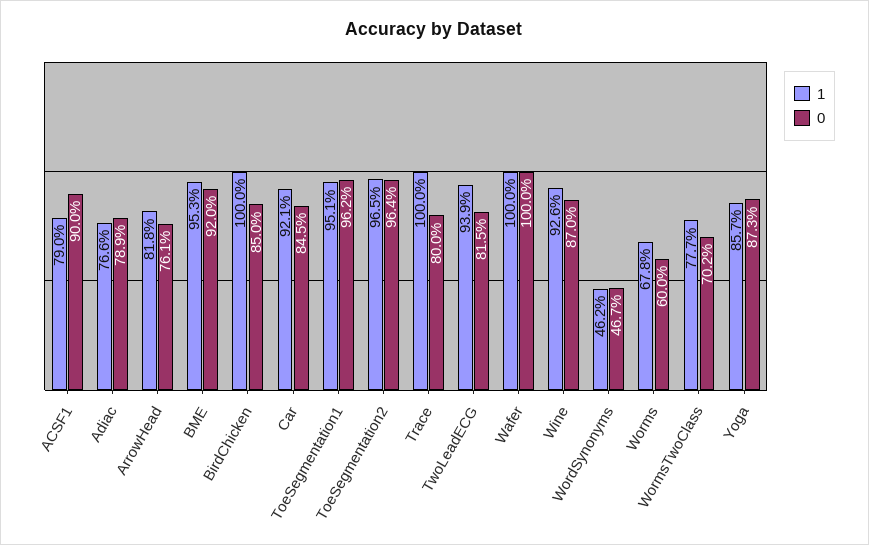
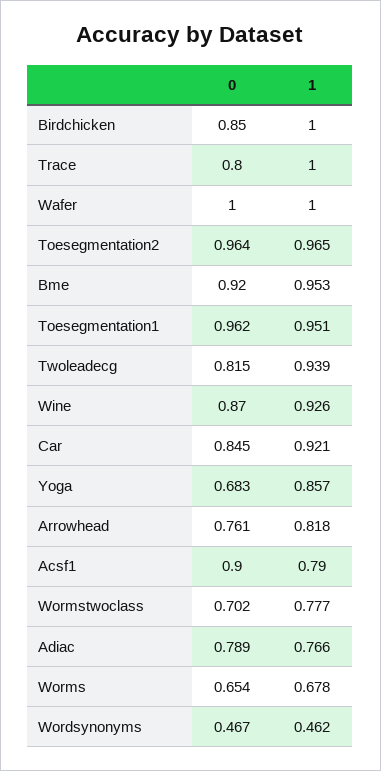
  {
    "1": {
      "ACSF1": 0.79,
      "Adiac": 0.766,
      "ArrowHead": 0.818,
      "BME": 0.953,
      "BirdChicken": 1,
      "Car": 0.921,
      "ToeSegmentation1": 0.951,
      "ToeSegmentation2": 0.965,
      "Trace": 1,
      "TwoLeadECG": 0.939,
      "Wafer": 1,
      "Wine": 0.926,
      "WordSynonyms": 0.462,
      "Worms": 0.678,
      "WormsTwoClass": 0.777,
      "Yoga": 0.857
    },
    "0": {
      "ACSF1": 0.9,
      "Adiac": 0.789,
      "ArrowHead": 0.761,
      "BME": 0.92,
      "BirdChicken": 0.85,
      "Car": 0.845,
      "ToeSegmentation1": 0.962,
      "ToeSegmentation2": 0.964,
      "Trace": 0.8,
      "TwoLeadECG": 0.815,
      "Wafer": 1,
      "Wine": 0.87,
      "WordSynonyms": 0.467,
-     "Worms": 0.6,
+     "Worms": 0.654,
      "WormsTwoClass": 0.702,
-     "Yoga": 0.873
+     "Yoga": 0.683
    }
  }

